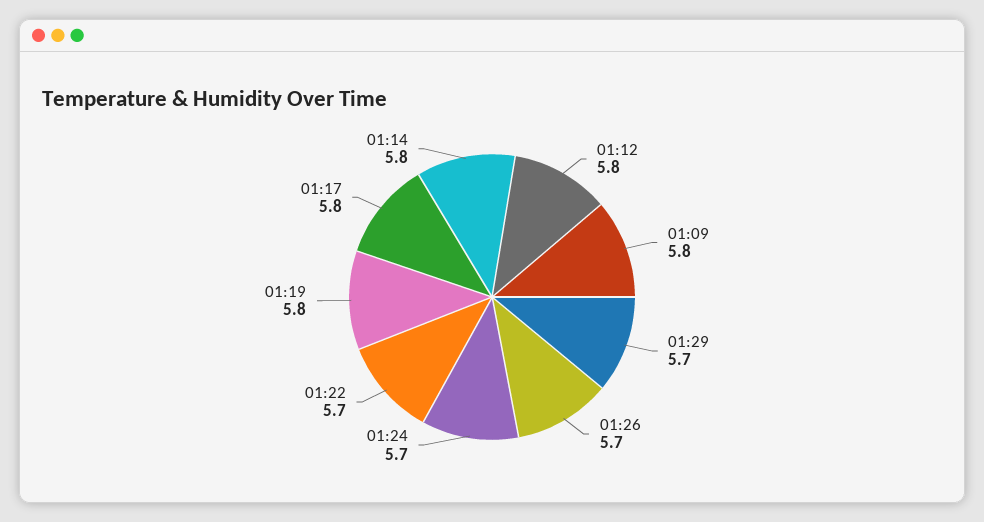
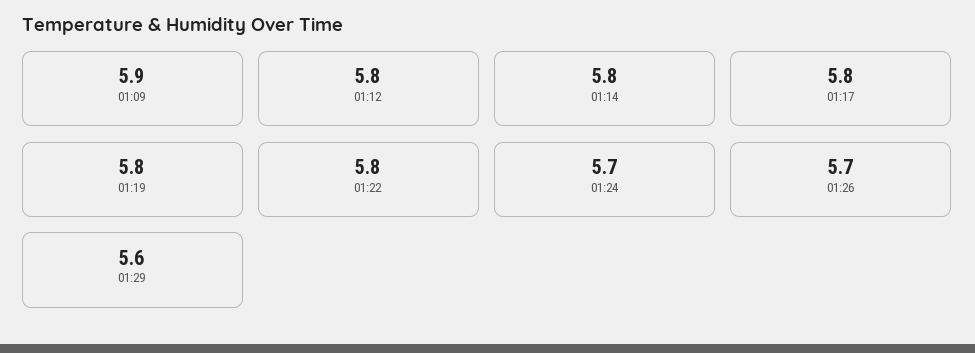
  {
    "01:12": 5.8,
-   "01:09": 5.8,
+   "01:09": 5.9,
-   "01:29": 5.7,
+   "01:29": 5.6,
    "01:26": 5.7,
    "01:24": 5.7,
-   "01:22": 5.7,
+   "01:22": 5.8,
    "01:19": 5.8,
    "01:17": 5.8,
    "01:14": 5.8
  }

